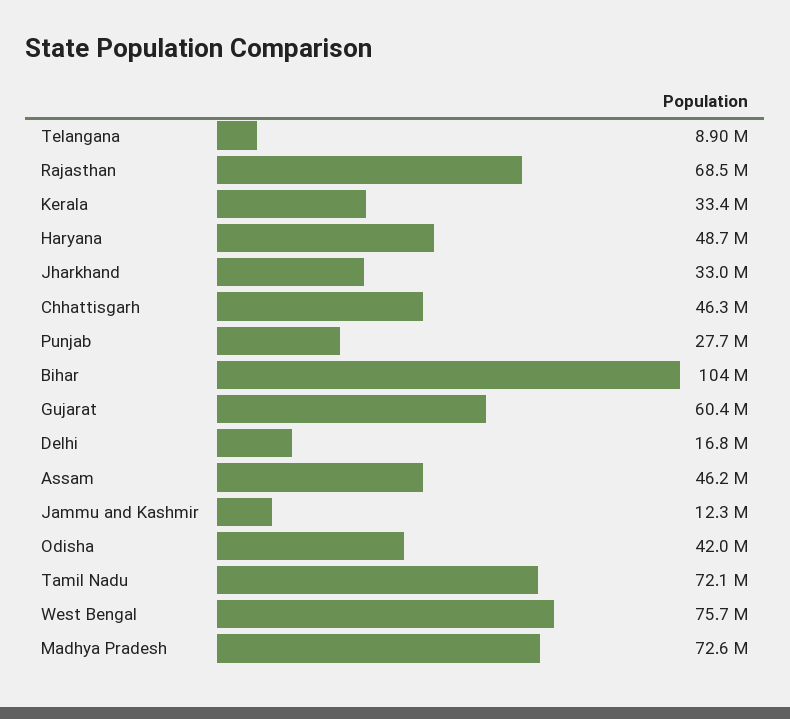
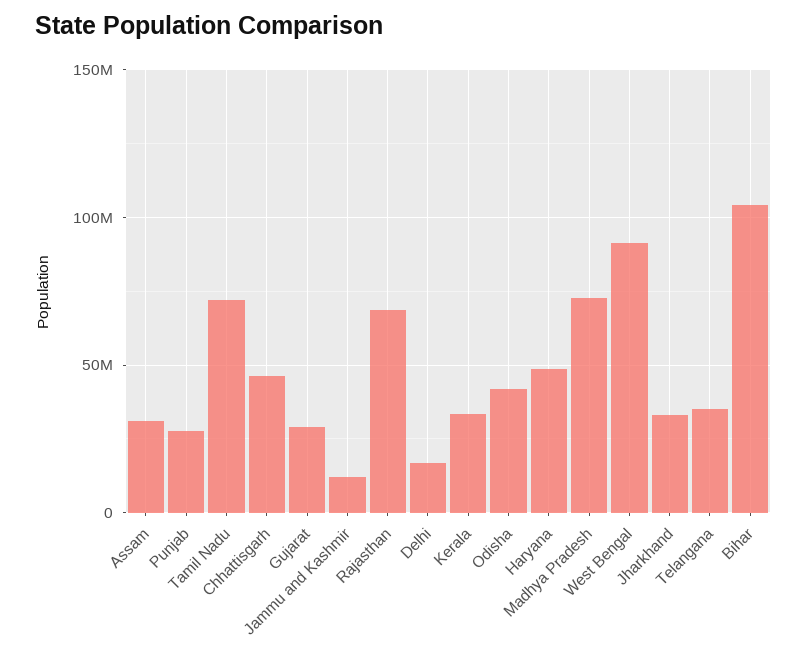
  {
-   "Telangana": 8900000,
+   "Telangana": 35000000,
    "Rajasthan": 68500000,
    "Kerala": 33400000,
    "Haryana": 48700000,
    "Jharkhand": 33000000,
    "Chhattisgarh": 46300000,
    "Punjab": 27700000,
    "Bihar": 104000000,
-   "Gujarat": 60400000,
+   "Gujarat": 30000000,
    "Delhi": 16800000,
-   "Assam": 46200000,
+   "Assam": 30000000,
    "Jammu and Kashmir": 12300000,
    "Odisha": 42000000,
    "Tamil Nadu": 72100000,
-   "West Bengal": 75700000,
+   "West Bengal": 90000000,
    "Madhya Pradesh": 72600000
  }

